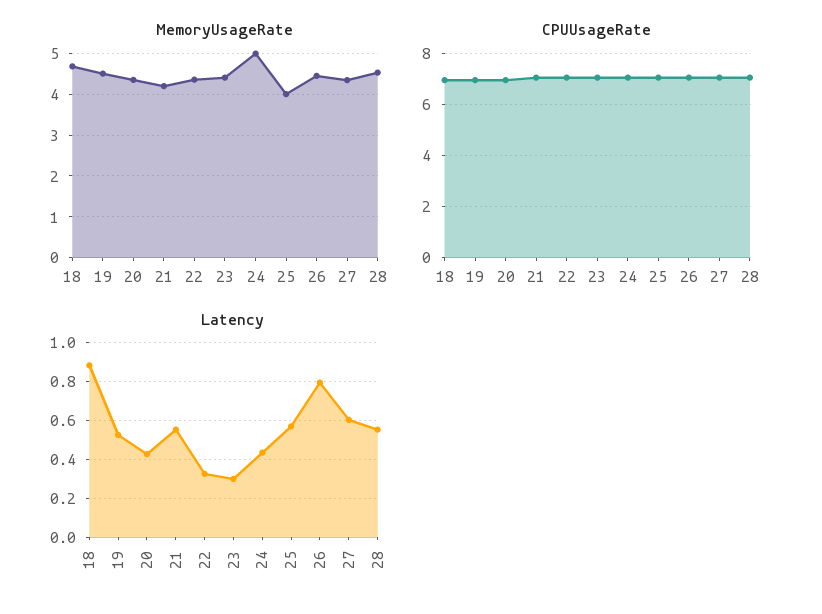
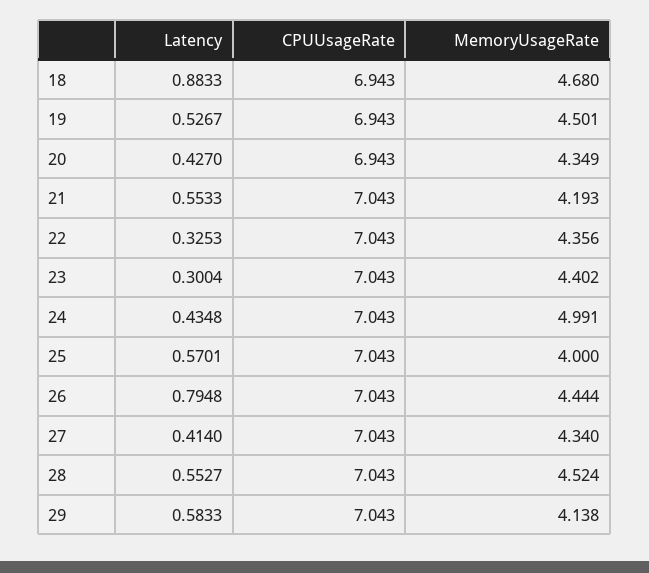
  {
    "MemoryUsageRate": {
      "18": 4.68,
      "19": 4.501,
      "20": 4.349,
      "21": 4.193,
      "22": 4.356,
      "23": 4.402,
      "24": 4.991,
      "25": 4,
      "26": 4.444,
      "27": 4.34,
-     "28": 4.524
+     "28": 4.524,
+     "29": 4.138
    },
    "CPUUsageRate": {
      "18": 6.943,
      "19": 6.943,
      "20": 6.943,
      "21": 7.043,
      "22": 7.043,
      "23": 7.043,
      "24": 7.043,
      "25": 7.043,
      "26": 7.043,
      "27": 7.043,
-     "28": 7.043
+     "28": 7.043,
+     "29": 7.043
    },
    "Latency": {
      "18": 0.8833,
      "19": 0.5267,
      "20": 0.427,
      "21": 0.5533,
      "22": 0.3253,
      "23": 0.3004,
      "24": 0.4348,
      "25": 0.5701,
      "26": 0.7948,
-     "27": 0.6,
+     "27": 0.414,
-     "28": 0.5527
+     "28": 0.5527,
+     "29": 0.5833
    }
  }

